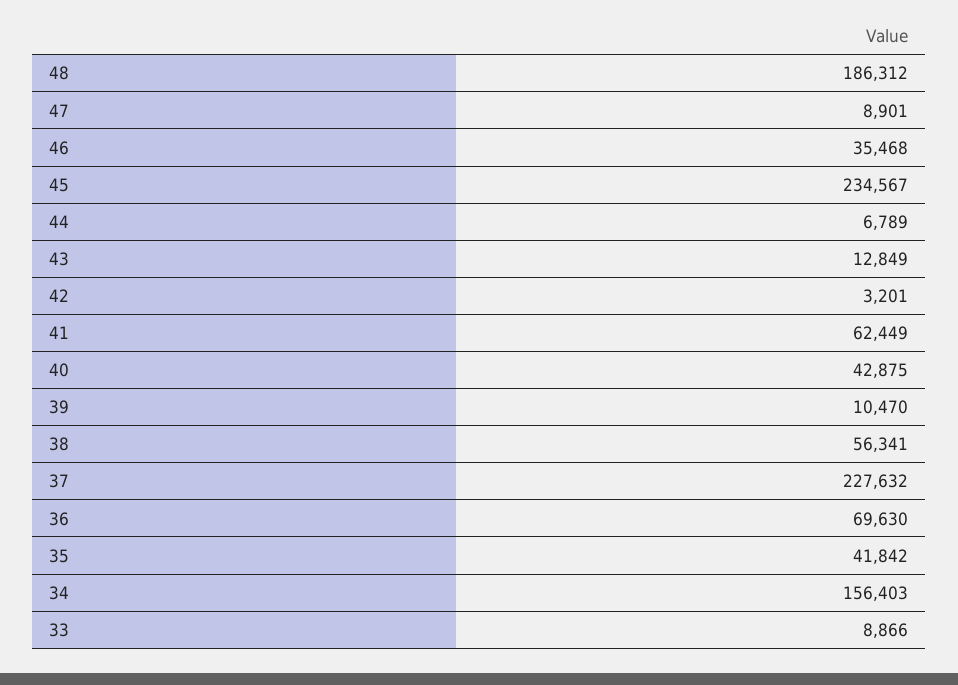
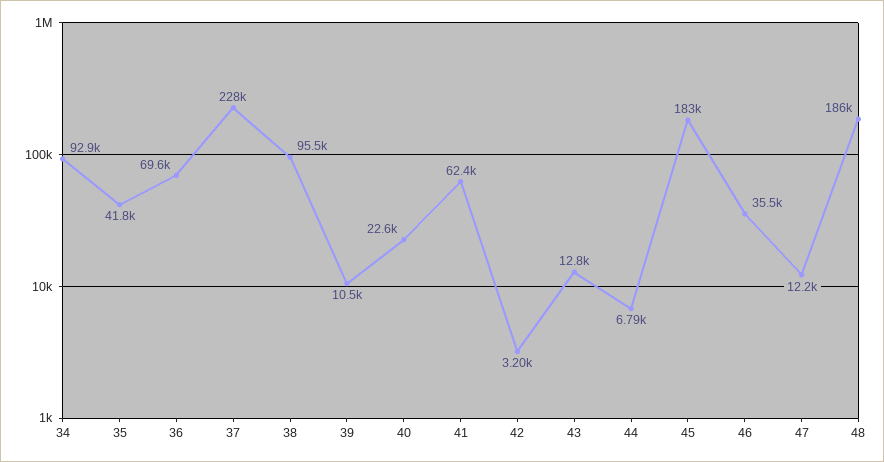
  {
    "48": 186312,
-   "47": 8901,
+   "47": 12200,
    "46": 35468,
-   "45": 234567,
+   "45": 183000,
    "44": 6789,
    "43": 12849,
    "42": 3201,
    "41": 62449,
-   "40": 42875,
+   "40": 22600,
    "39": 10470,
-   "38": 56341,
+   "38": 95500,
    "37": 227632,
    "36": 69630,
    "35": 41842,
-   "34": 156403,
+   "34": 92900
-   "33": 8866
  }

